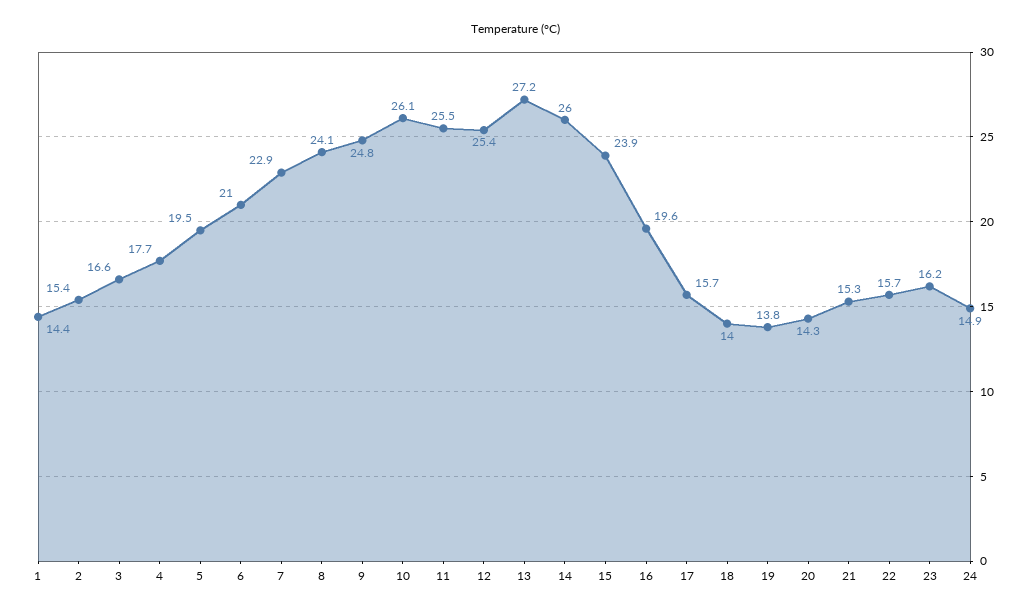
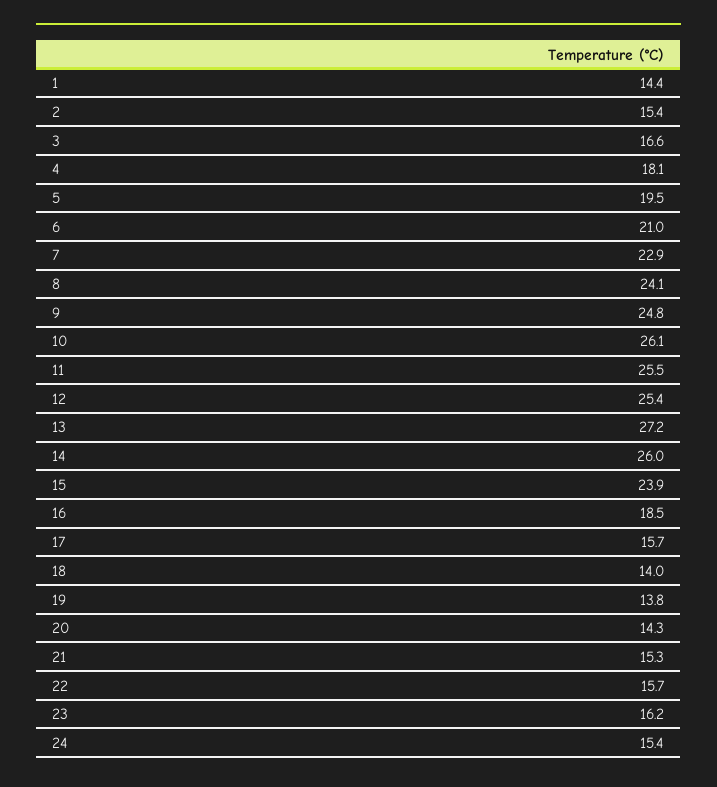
  {
    "1": 14.4,
    "2": 15.4,
    "3": 16.6,
-   "4": 17.7,
+   "4": 18.1,
    "5": 19.5,
    "6": 21,
    "7": 22.9,
    "8": 24.1,
    "9": 24.8,
    "10": 26.1,
    "11": 25.5,
    "12": 25.4,
    "13": 27.2,
    "14": 26,
    "15": 23.9,
-   "16": 19.6,
+   "16": 18.5,
    "17": 15.7,
    "18": 14,
    "19": 13.8,
    "20": 14.3,
    "21": 15.3,
    "22": 15.7,
    "23": 16.2,
-   "24": 14.9
+   "24": 15.4
  }

